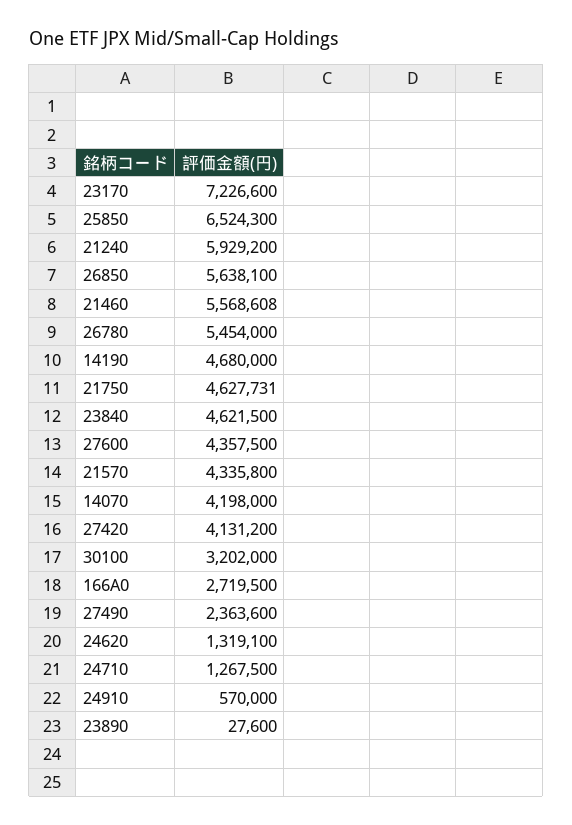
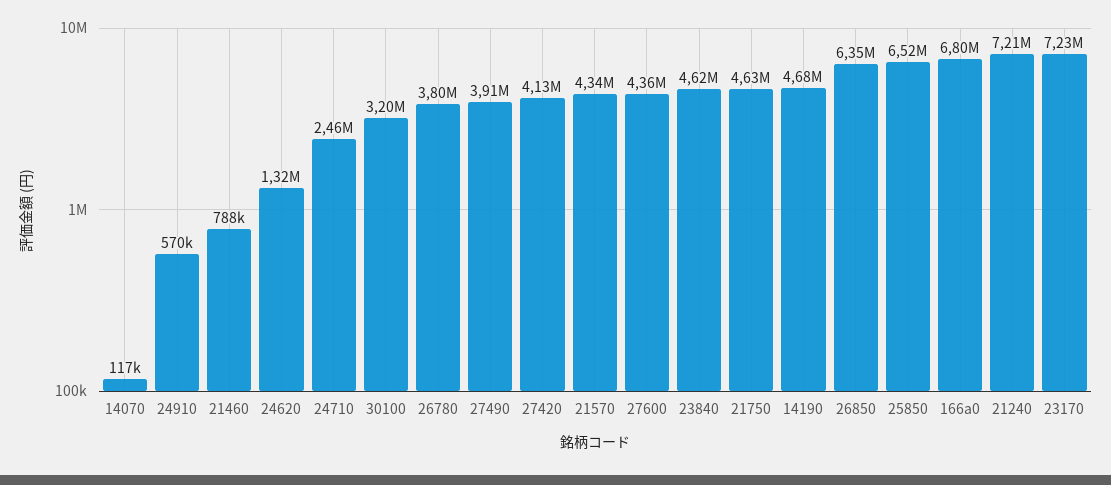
  {
    "23170": 7226600,
    "25850": 6524300,
-   "21240": 5929200,
+   "21240": 7210000,
-   "26850": 5638100,
+   "26850": 6350000,
-   "21460": 5568608,
+   "21460": 788000,
-   "26780": 5454000,
+   "26780": 3800000,
    "14190": 4680000,
    "21750": 4627731,
    "23840": 4621500,
    "27600": 4357500,
    "21570": 4335800,
-   "14070": 4198000,
+   "14070": 117000,
    "27420": 4131200,
    "30100": 3202000,
-   "166A0": 2719500,
+   "166A0": 6800000,
-   "27490": 2363600,
+   "27490": 3910000,
    "24620": 1319100,
-   "24710": 1267500,
+   "24710": 2460000,
-   "24910": 570000,
+   "24910": 570000
-   "23890": 27600
  }

